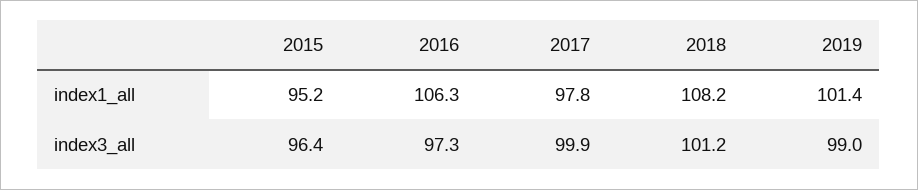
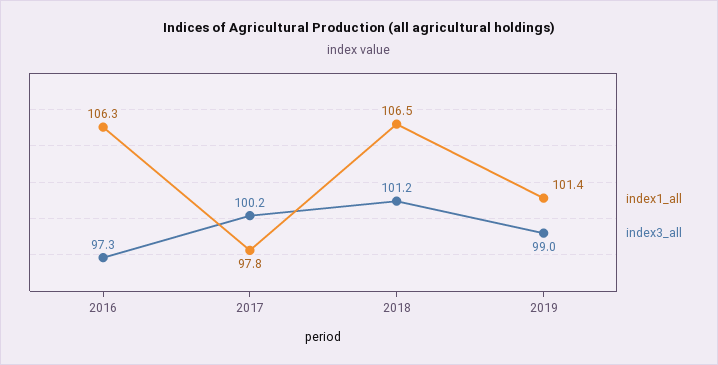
  {
    "index1_all": {
-     "2015": 95.2,
      "2016": 106.3,
      "2017": 97.8,
-     "2018": 108.2,
+     "2018": 106.5,
      "2019": 101.4
    },
    "index3_all": {
-     "2015": 96.4,
      "2016": 97.3,
-     "2017": 99.9,
+     "2017": 100.2,
      "2018": 101.2,
      "2019": 99
    }
  }

